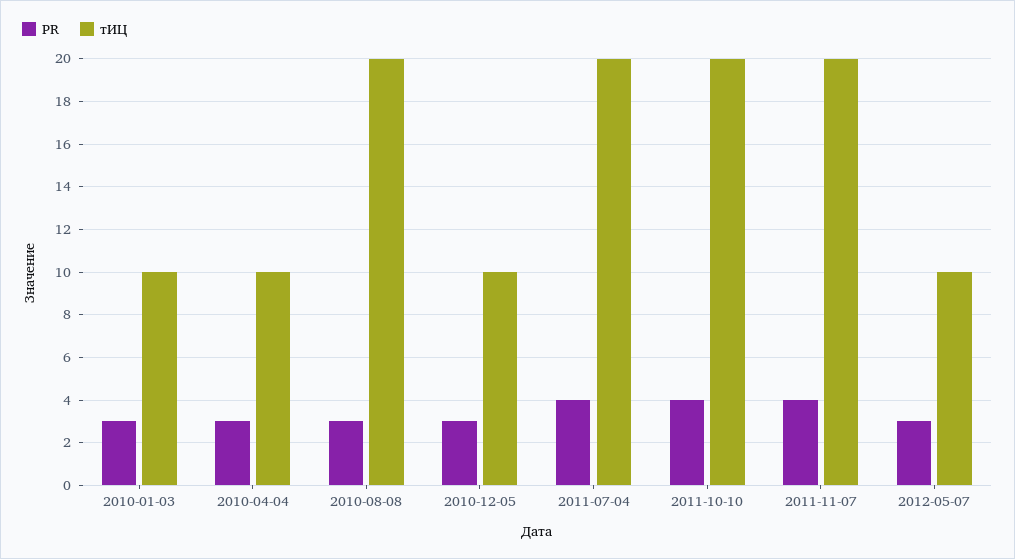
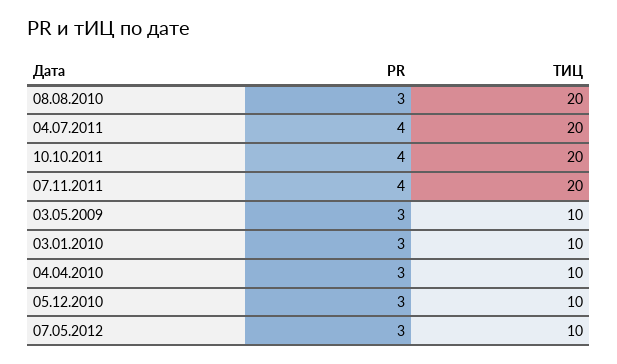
  {
    "PR": {
      "2010-01-03": 3,
      "2010-04-04": 3,
      "2010-08-08": 3,
      "2010-12-05": 3,
      "2011-07-04": 4,
      "2011-10-10": 4,
      "2011-11-07": 4,
-     "2012-05-07": 3
+     "2012-05-07": 3,
+     "03.05.2009": 3
    },
    "тИЦ": {
      "2010-01-03": 10,
      "2010-04-04": 10,
      "2010-08-08": 20,
      "2010-12-05": 10,
      "2011-07-04": 20,
      "2011-10-10": 20,
      "2011-11-07": 20,
-     "2012-05-07": 10
+     "2012-05-07": 10,
+     "03.05.2009": 10
    }
  }

